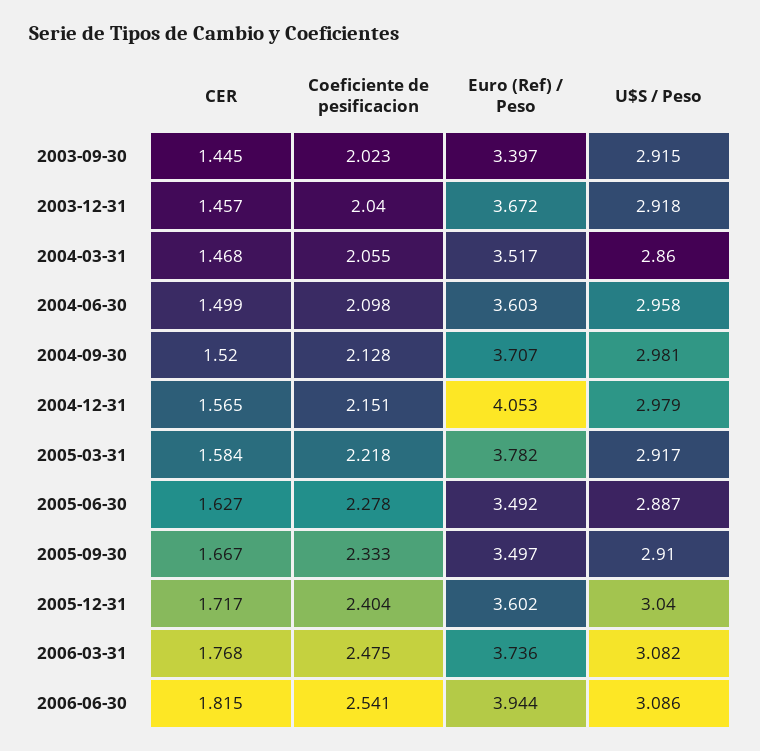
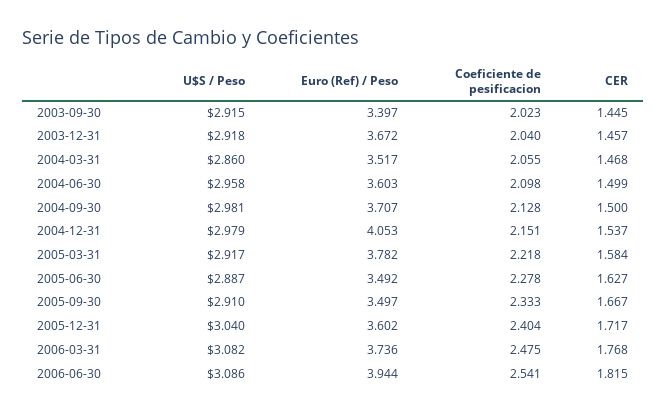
  {
    "CER": {
      "2003-09-30": 1.445,
      "2003-12-31": 1.457,
      "2004-03-31": 1.468,
      "2004-06-30": 1.499,
-     "2004-09-30": 1.52,
+     "2004-09-30": 1.5,
-     "2004-12-31": 1.565,
+     "2004-12-31": 1.537,
      "2005-03-31": 1.584,
      "2005-06-30": 1.627,
      "2005-09-30": 1.667,
      "2005-12-31": 1.717,
      "2006-03-31": 1.768,
      "2006-06-30": 1.815
    },
    "Coeficiente de pesificacion": {
      "2003-09-30": 2.023,
      "2003-12-31": 2.04,
      "2004-03-31": 2.055,
      "2004-06-30": 2.098,
      "2004-09-30": 2.128,
      "2004-12-31": 2.151,
      "2005-03-31": 2.218,
      "2005-06-30": 2.278,
      "2005-09-30": 2.333,
      "2005-12-31": 2.404,
      "2006-03-31": 2.475,
      "2006-06-30": 2.541
    },
    "Euro (Ref) / Peso": {
      "2003-09-30": 3.397,
      "2003-12-31": 3.672,
      "2004-03-31": 3.517,
      "2004-06-30": 3.603,
      "2004-09-30": 3.707,
      "2004-12-31": 4.053,
      "2005-03-31": 3.782,
      "2005-06-30": 3.492,
      "2005-09-30": 3.497,
      "2005-12-31": 3.602,
      "2006-03-31": 3.736,
      "2006-06-30": 3.944
    },
    "U$S / Peso": {
      "2003-09-30": 2.915,
      "2003-12-31": 2.918,
      "2004-03-31": 2.86,
      "2004-06-30": 2.958,
      "2004-09-30": 2.981,
      "2004-12-31": 2.979,
      "2005-03-31": 2.917,
      "2005-06-30": 2.887,
      "2005-09-30": 2.91,
      "2005-12-31": 3.04,
      "2006-03-31": 3.082,
      "2006-06-30": 3.086
    }
  }

